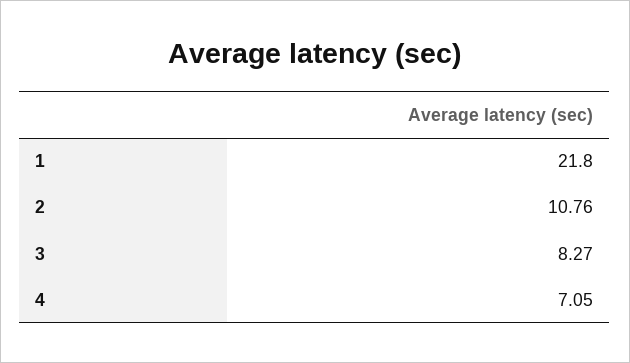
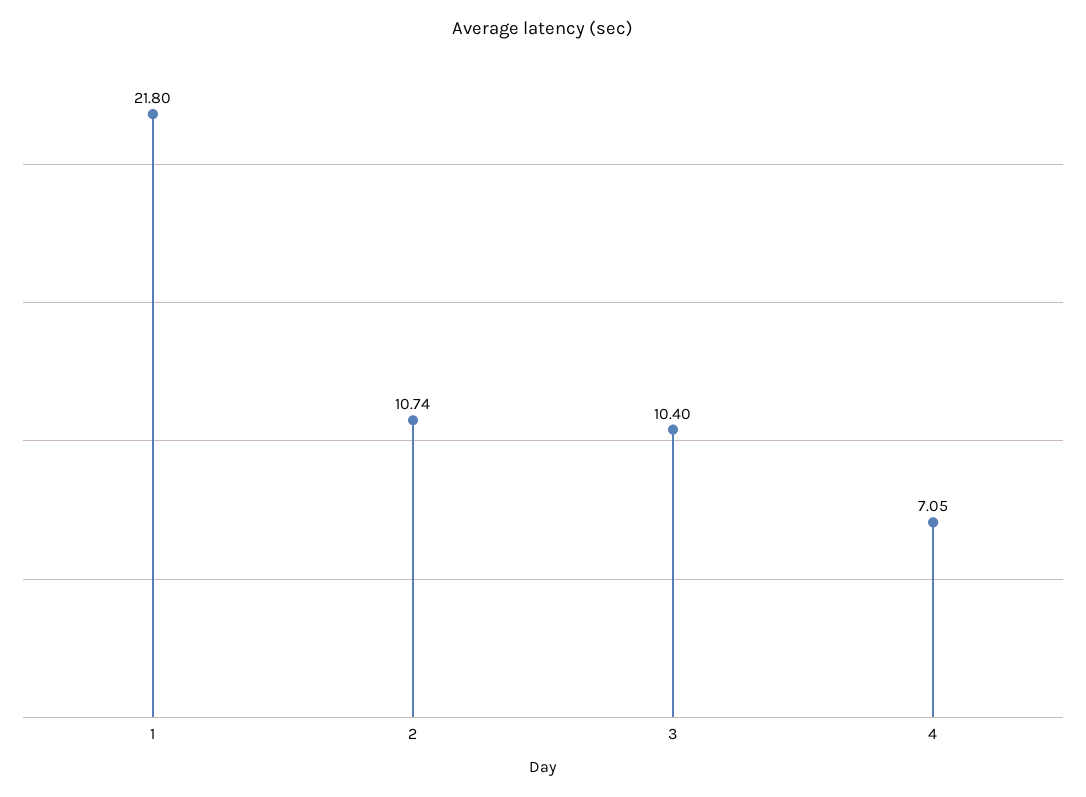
  {
    "1": 21.8,
-   "2": 10.76,
+   "2": 10.74,
-   "3": 8.27,
+   "3": 10.4,
    "4": 7.05
  }

